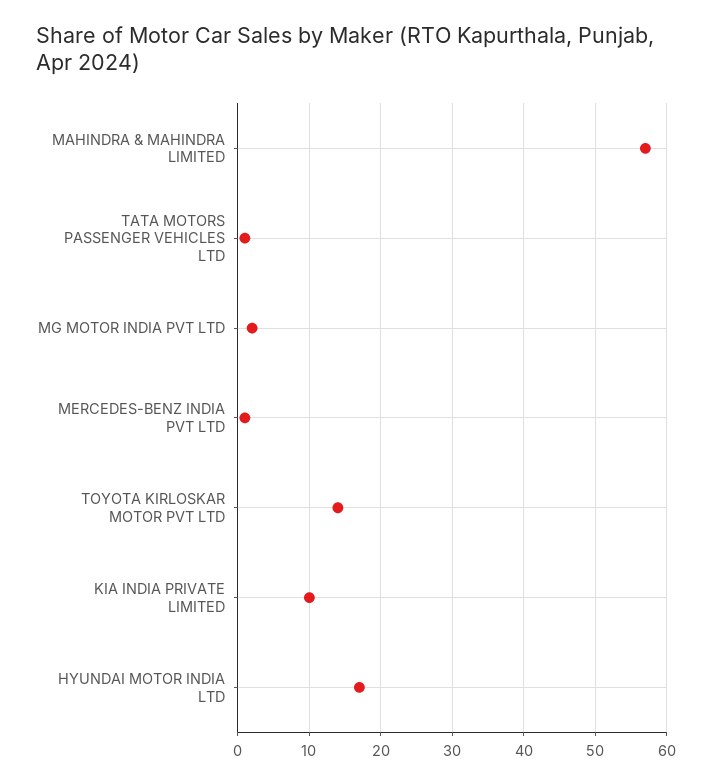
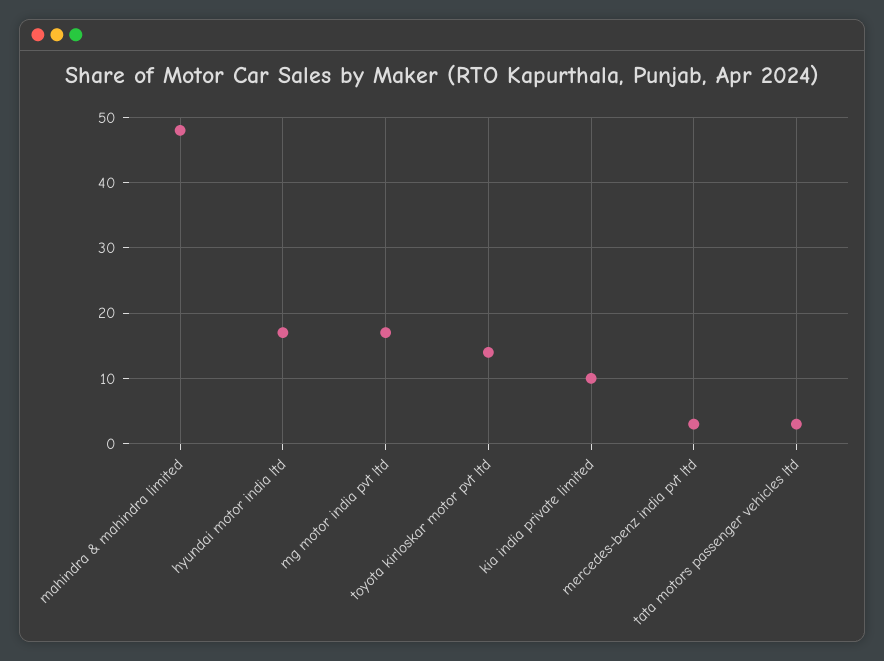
  {
-   "MAHINDRA & MAHINDRA LIMITED": 57,
+   "MAHINDRA & MAHINDRA LIMITED": 48,
-   "TATA MOTORS PASSENGER VEHICLES LTD": 1,
+   "TATA MOTORS PASSENGER VEHICLES LTD": 3,
-   "MG MOTOR INDIA PVT LTD": 2,
+   "MG MOTOR INDIA PVT LTD": 17,
-   "MERCEDES-BENZ INDIA PVT LTD": 1,
+   "MERCEDES-BENZ INDIA PVT LTD": 3,
    "TOYOTA KIRLOSKAR MOTOR PVT LTD": 14,
    "KIA INDIA PRIVATE LIMITED": 10,
    "HYUNDAI MOTOR INDIA LTD": 17
  }

